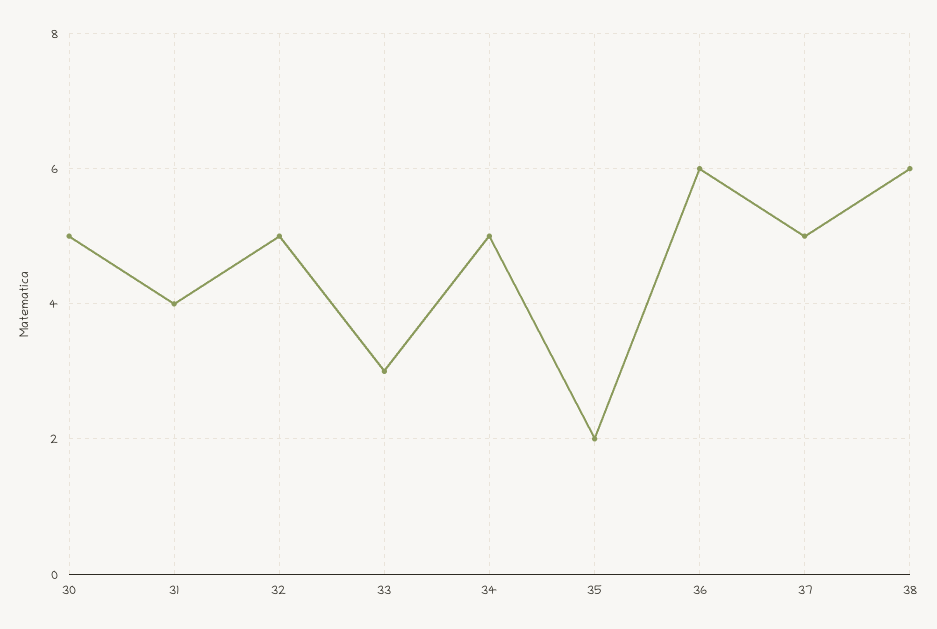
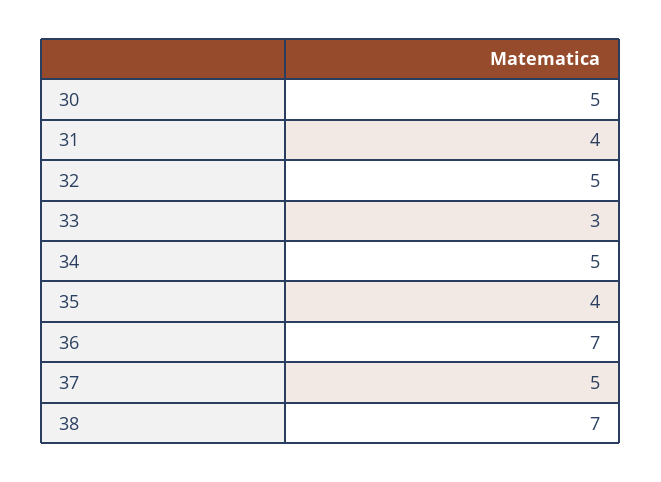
  {
    "30": 5,
    "31": 4,
    "32": 5,
    "33": 3,
    "34": 5,
-   "35": 2,
+   "35": 4,
-   "36": 6,
+   "36": 7,
    "37": 5,
-   "38": 6
+   "38": 7
  }

